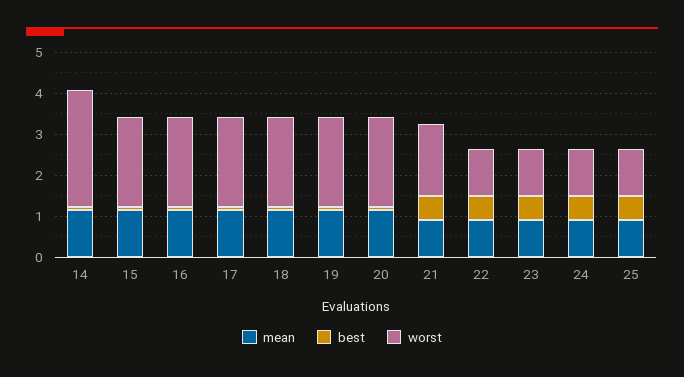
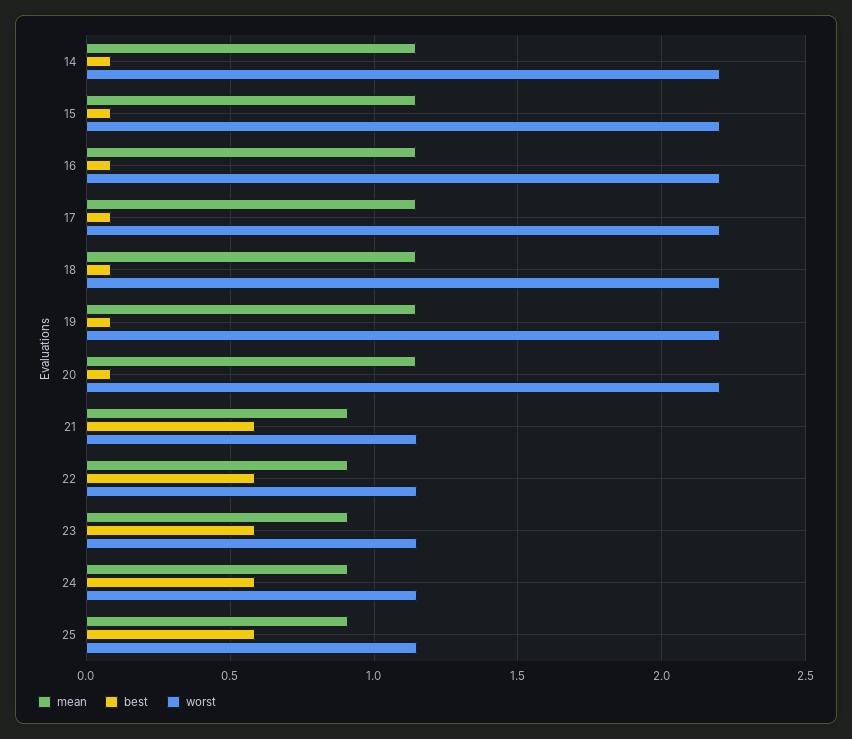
  {
    "mean": {
      "14": 1.15,
      "15": 1.15,
      "16": 1.15,
      "17": 1.15,
      "18": 1.15,
      "19": 1.15,
      "20": 1.15,
      "21": 0.9,
      "22": 0.9,
      "23": 0.9,
      "24": 0.9,
      "25": 0.9
    },
    "best": {
      "14": 0.1,
      "15": 0.1,
      "16": 0.1,
      "17": 0.1,
      "18": 0.1,
      "19": 0.1,
      "20": 0.1,
      "21": 0.6,
      "22": 0.6,
      "23": 0.6,
      "24": 0.6,
      "25": 0.6
    },
    "worst": {
-     "14": 2.8,
+     "14": 2.2,
      "15": 2.2,
      "16": 2.2,
      "17": 2.2,
      "18": 2.2,
      "19": 2.2,
      "20": 2.2,
-     "21": 1.8,
+     "21": 1.15,
      "22": 1.15,
      "23": 1.15,
      "24": 1.15,
      "25": 1.15
    }
  }

